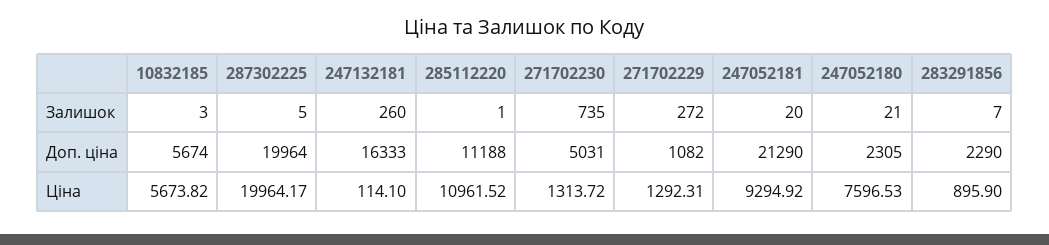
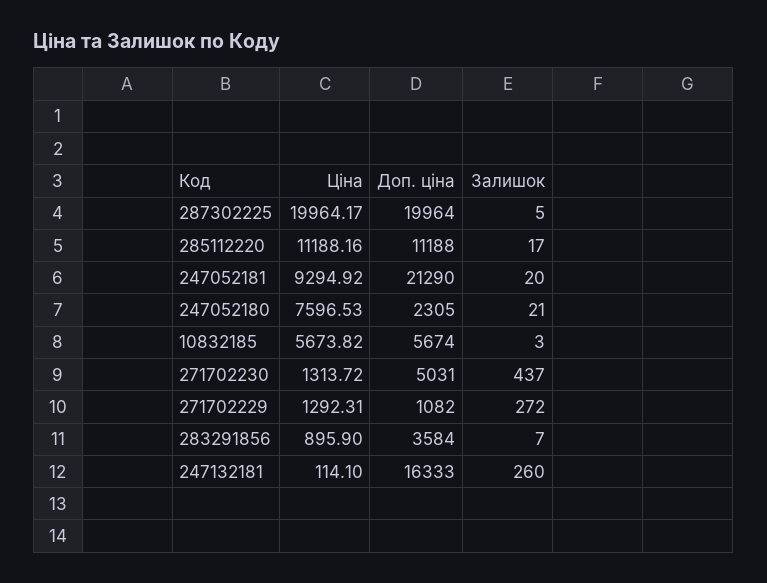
  {
    "10832185": {
      "Залишок": 3,
      "Доп. ціна": 5674,
      "Ціна": 5673.82
    },
    "287302225": {
      "Залишок": 5,
      "Доп. ціна": 19964,
      "Ціна": 19964.17
    },
    "247132181": {
      "Залишок": 260,
      "Доп. ціна": 16333,
      "Ціна": 114.1
    },
    "285112220": {
-     "Залишок": 1,
+     "Залишок": 17,
      "Доп. ціна": 11188,
-     "Ціна": 10961.52
+     "Ціна": 11188.16
    },
    "271702230": {
-     "Залишок": 735,
+     "Залишок": 437,
      "Доп. ціна": 5031,
      "Ціна": 1313.72
    },
    "271702229": {
      "Залишок": 272,
      "Доп. ціна": 1082,
      "Ціна": 1292.31
    },
    "247052181": {
      "Залишок": 20,
      "Доп. ціна": 21290,
      "Ціна": 9294.92
    },
    "247052180": {
      "Залишок": 21,
      "Доп. ціна": 2305,
      "Ціна": 7596.53
    },
    "283291856": {
      "Залишок": 7,
-     "Доп. ціна": 2290,
+     "Доп. ціна": 3584,
      "Ціна": 895.9
    }
  }

